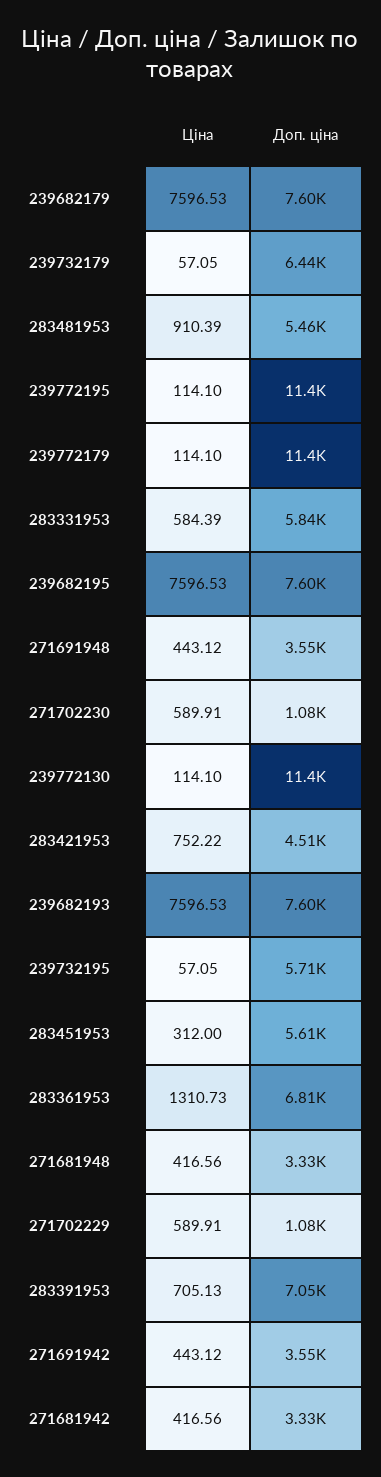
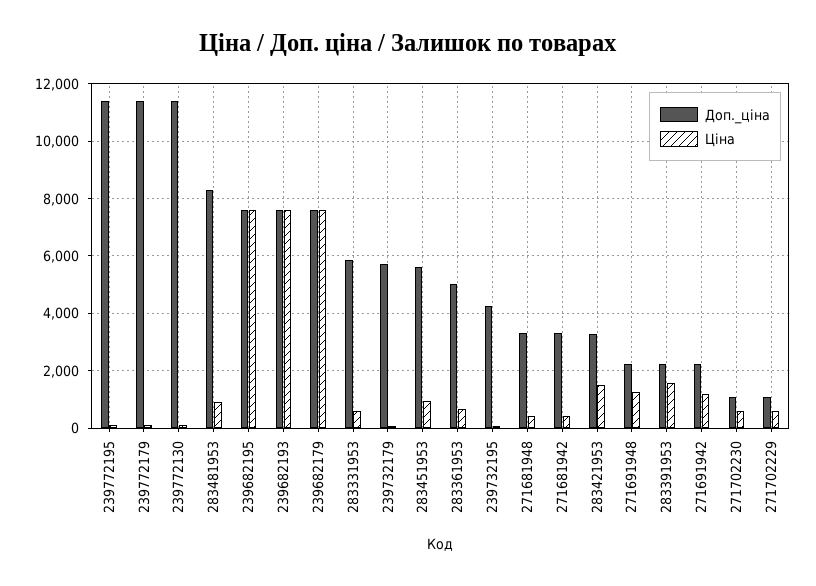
  {
    "Ціна": {
      "239682179": 7596.53,
      "239732179": 57.05,
      "283481953": 910.39,
      "239772195": 114.1,
      "239772179": 114.1,
      "283331953": 584.39,
      "239682195": 7596.53,
-     "271691948": 443.12,
+     "271691948": 1250,
      "271702230": 589.91,
      "239772130": 114.1,
-     "283421953": 752.22,
+     "283421953": 1500,
      "239682193": 7596.53,
      "239732195": 57.05,
-     "283451953": 312,
+     "283451953": 1000,
-     "283361953": 1310.73,
+     "283361953": 750,
      "271681948": 416.56,
      "271702229": 589.91,
-     "283391953": 705.13,
+     "283391953": 1500,
-     "271691942": 443.12,
+     "271691942": 1250,
      "271681942": 416.56
    },
    "Доп. ціна": {
      "239682179": 7600,
-     "239732179": 6440,
+     "239732179": 5750,
-     "283481953": 5460,
+     "283481953": 8250,
      "239772195": 11400,
      "239772179": 11400,
      "283331953": 5840,
      "239682195": 7600,
-     "271691948": 3550,
+     "271691948": 2250,
      "271702230": 1080,
      "239772130": 11400,
-     "283421953": 4510,
+     "283421953": 3250,
      "239682193": 7600,
-     "239732195": 5710,
+     "239732195": 4250,
      "283451953": 5610,
-     "283361953": 6810,
+     "283361953": 5000,
      "271681948": 3330,
      "271702229": 1080,
-     "283391953": 7050,
+     "283391953": 2250,
-     "271691942": 3550,
+     "271691942": 2250,
      "271681942": 3330
    }
  }

